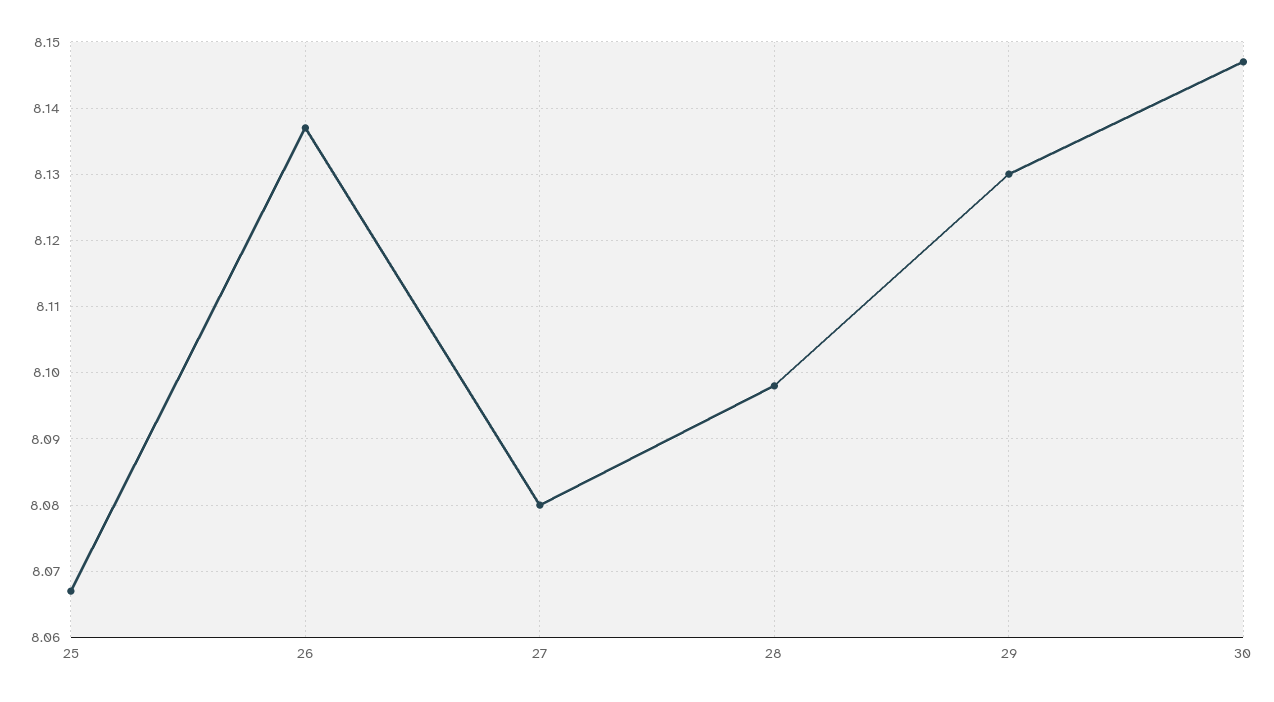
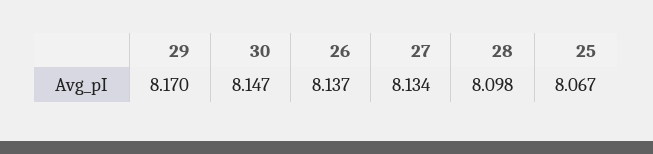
  {
    "25": 8.067,
    "26": 8.137,
-   "27": 8.08,
+   "27": 8.134,
    "28": 8.098,
-   "29": 8.13,
+   "29": 8.17,
    "30": 8.147
  }

